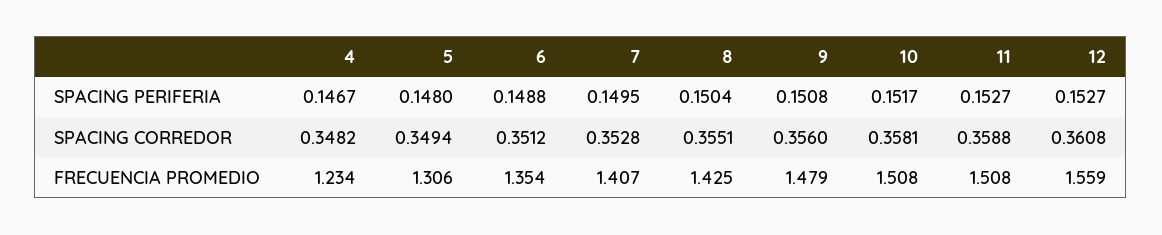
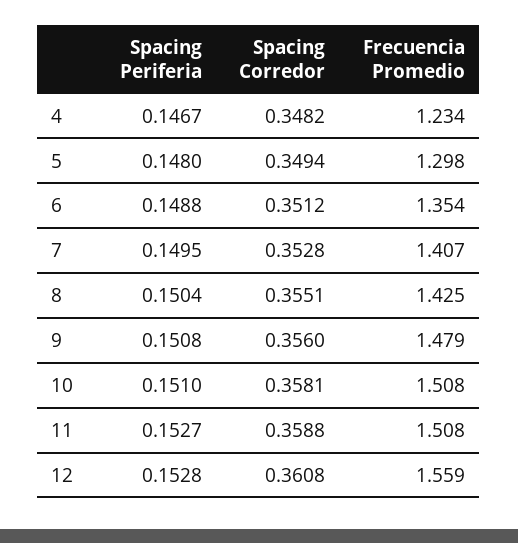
  {
    "4": {
      "SPACING PERIFERIA": 0.1467,
      "SPACING CORREDOR": 0.3482,
      "FRECUENCIA PROMEDIO": 1.234
    },
    "5": {
      "SPACING PERIFERIA": 0.148,
      "SPACING CORREDOR": 0.3494,
-     "FRECUENCIA PROMEDIO": 1.306
+     "FRECUENCIA PROMEDIO": 1.298
    },
    "6": {
      "SPACING PERIFERIA": 0.1488,
      "SPACING CORREDOR": 0.3512,
      "FRECUENCIA PROMEDIO": 1.354
    },
    "7": {
      "SPACING PERIFERIA": 0.1495,
      "SPACING CORREDOR": 0.3528,
      "FRECUENCIA PROMEDIO": 1.407
    },
    "8": {
      "SPACING PERIFERIA": 0.1504,
      "SPACING CORREDOR": 0.3551,
      "FRECUENCIA PROMEDIO": 1.425
    },
    "9": {
      "SPACING PERIFERIA": 0.1508,
      "SPACING CORREDOR": 0.356,
      "FRECUENCIA PROMEDIO": 1.479
    },
    "10": {
-     "SPACING PERIFERIA": 0.1517,
+     "SPACING PERIFERIA": 0.151,
      "SPACING CORREDOR": 0.3581,
      "FRECUENCIA PROMEDIO": 1.508
    },
    "11": {
      "SPACING PERIFERIA": 0.1527,
      "SPACING CORREDOR": 0.3588,
      "FRECUENCIA PROMEDIO": 1.508
    },
    "12": {
-     "SPACING PERIFERIA": 0.1527,
+     "SPACING PERIFERIA": 0.1528,
      "SPACING CORREDOR": 0.3608,
      "FRECUENCIA PROMEDIO": 1.559
    }
  }

